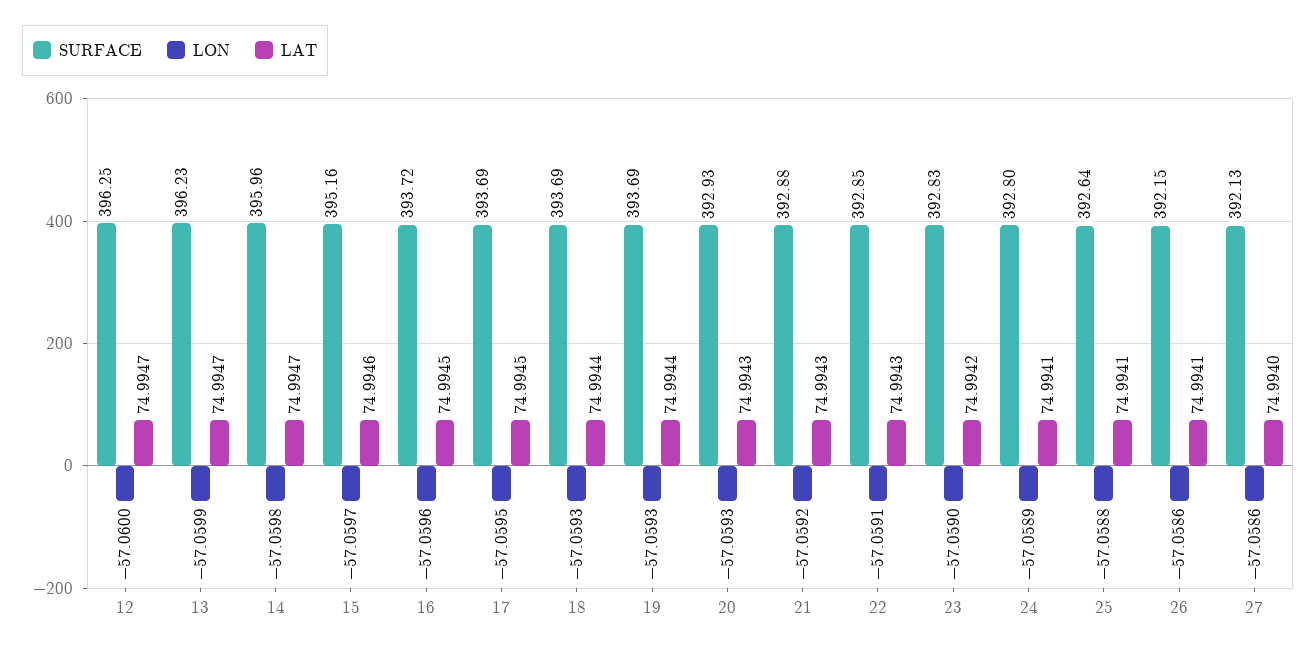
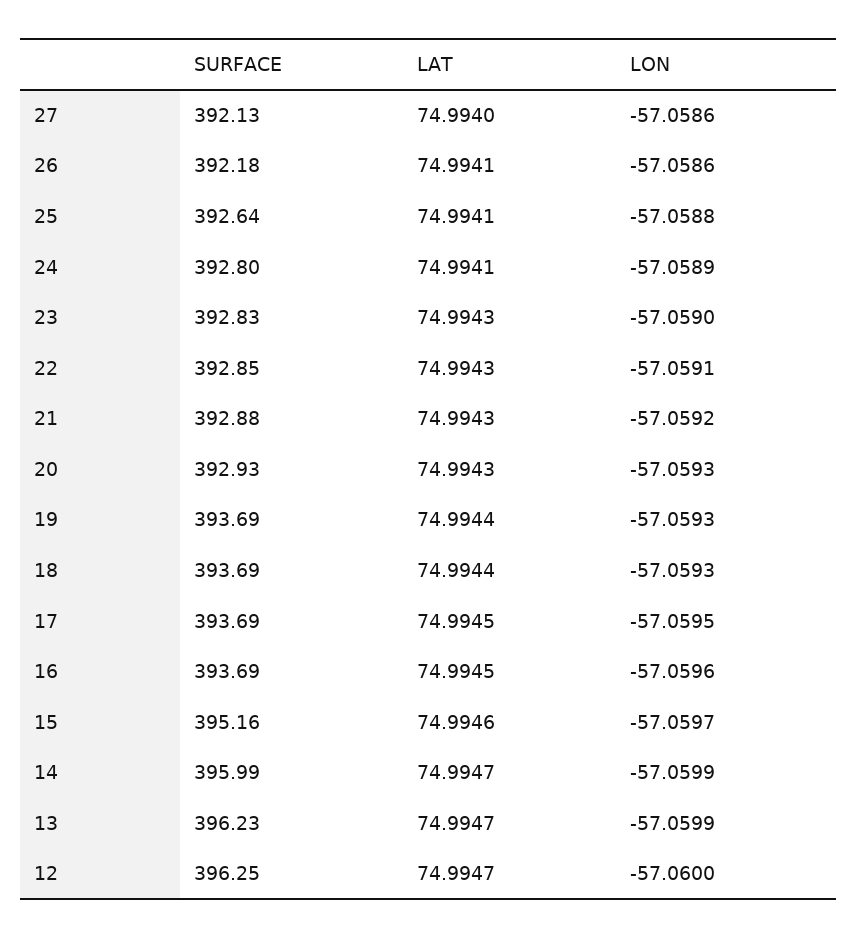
  {
    "SURFACE": {
      "12": 396.25,
      "13": 396.23,
-     "14": 395.96,
+     "14": 395.99,
      "15": 395.16,
-     "16": 393.72,
+     "16": 393.69,
      "17": 393.69,
      "18": 393.69,
      "19": 393.69,
      "20": 392.93,
      "21": 392.88,
      "22": 392.85,
      "23": 392.83,
      "24": 392.8,
      "25": 392.64,
-     "26": 392.15,
+     "26": 392.18,
      "27": 392.13
    },
    "LON": {
      "12": -57.06,
      "13": -57.0599,
-     "14": -57.0598,
+     "14": -57.0599,
      "15": -57.0597,
      "16": -57.0596,
      "17": -57.0595,
      "18": -57.0593,
      "19": -57.0593,
      "20": -57.0593,
      "21": -57.0592,
      "22": -57.0591,
      "23": -57.059,
      "24": -57.0589,
      "25": -57.0588,
      "26": -57.0586,
      "27": -57.0586
    },
    "LAT": {
      "12": 74.9947,
      "13": 74.9947,
      "14": 74.9947,
      "15": 74.9946,
      "16": 74.9945,
      "17": 74.9945,
      "18": 74.9944,
      "19": 74.9944,
      "20": 74.9943,
      "21": 74.9943,
      "22": 74.9943,
-     "23": 74.9942,
+     "23": 74.9943,
      "24": 74.9941,
      "25": 74.9941,
      "26": 74.9941,
      "27": 74.994
    }
  }

